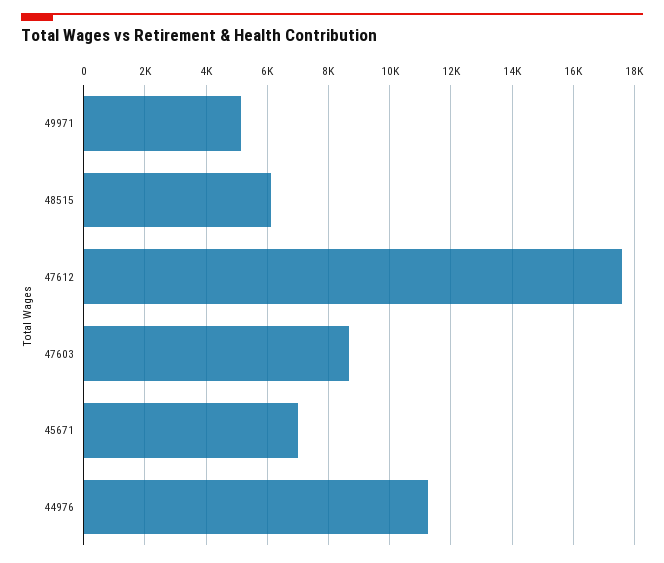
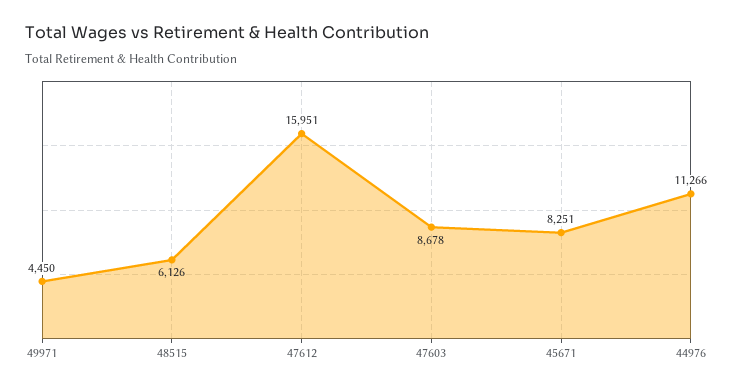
  {
-   "49971": 5200,
+   "49971": 4450,
    "48515": 6126,
-   "47612": 17600,
+   "47612": 15951,
    "47603": 8678,
-   "45671": 7000,
+   "45671": 8251,
    "44976": 11266
  }

